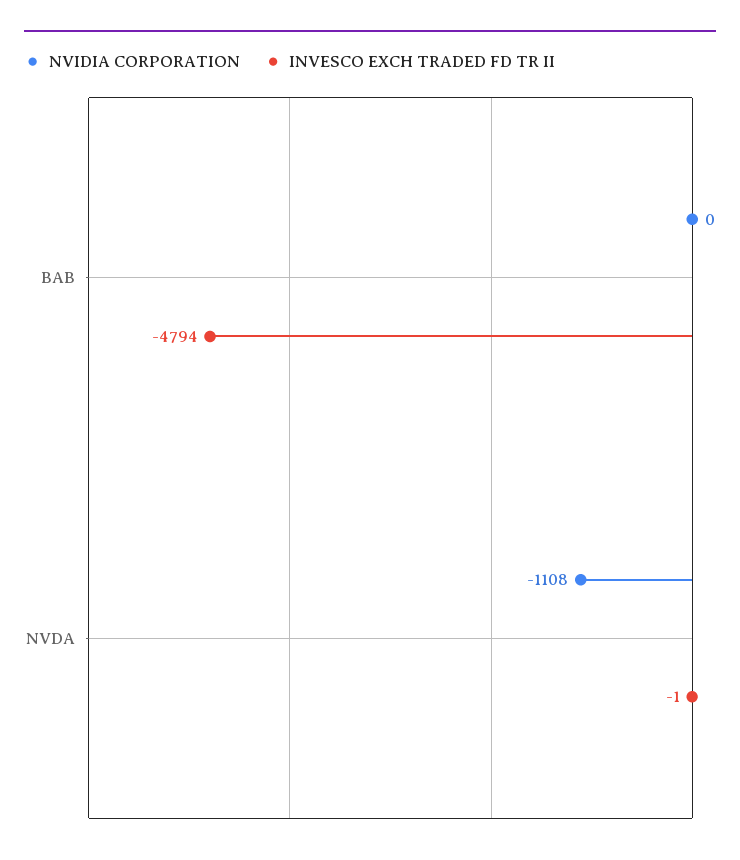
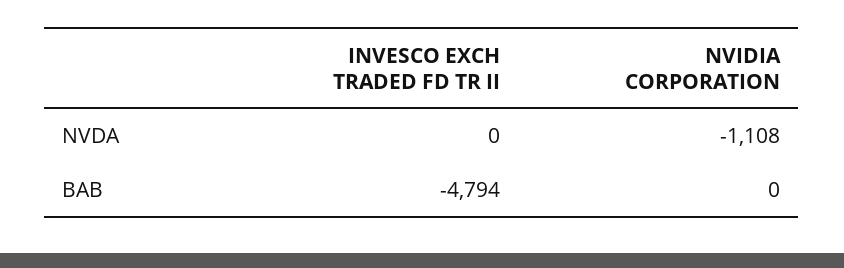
  {
    "NVIDIA CORPORATION": {
      "BAB": 0,
      "NVDA": -1108
    },
    "INVESCO EXCH TRADED FD TR II": {
      "BAB": -4794,
-     "NVDA": -1
+     "NVDA": 0
    }
  }

